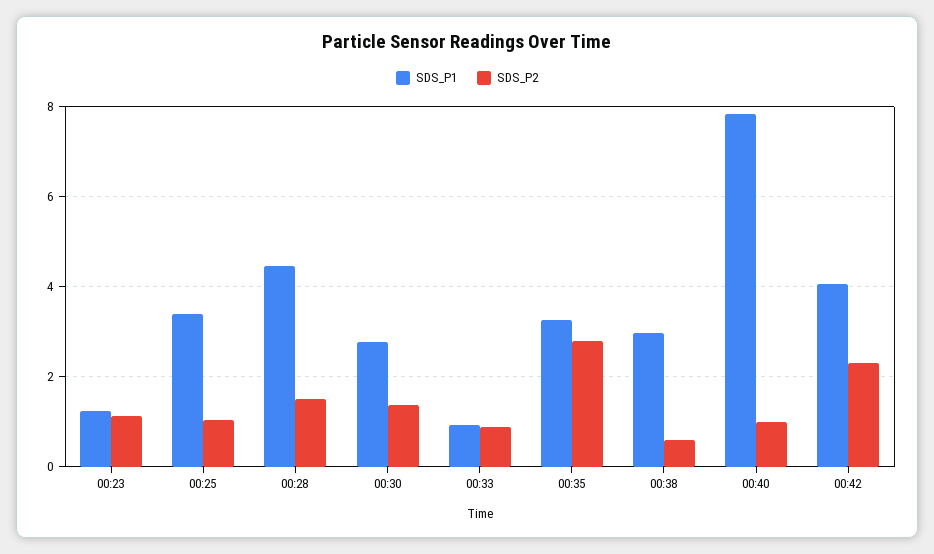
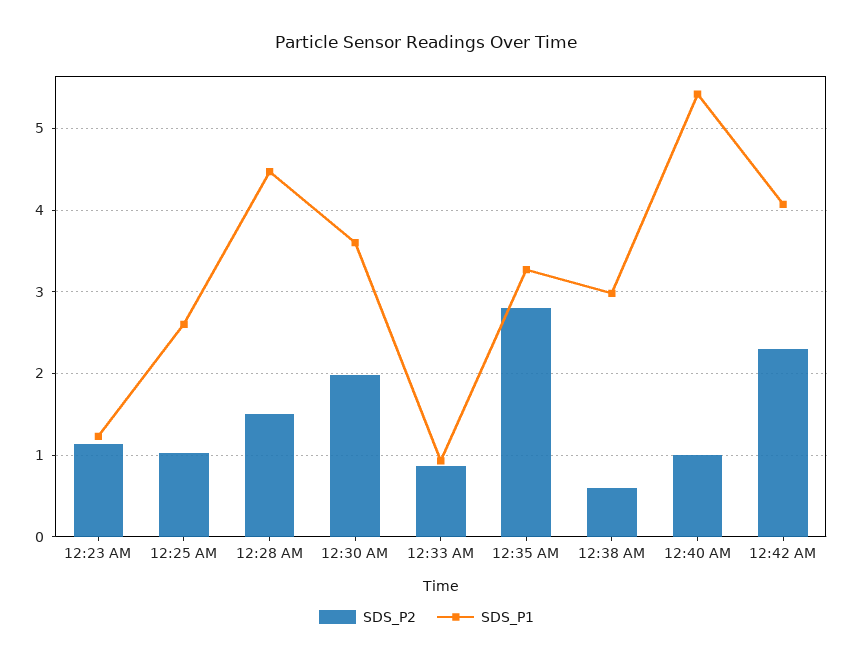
  {
    "SDS_P1": {
      "00:23": 1.2,
-     "00:25": 3.4,
+     "00:25": 2.6,
      "00:28": 4.5,
-     "00:30": 2.8,
+     "00:30": 3.6,
      "00:33": 0.9,
      "00:35": 3.3,
      "00:38": 3,
-     "00:40": 7.8,
+     "00:40": 5.4,
      "00:42": 4.1
    },
    "SDS_P2": {
      "00:23": 1.1,
      "00:25": 1,
      "00:28": 1.5,
-     "00:30": 1.4,
+     "00:30": 2,
      "00:33": 0.9,
      "00:35": 2.8,
      "00:38": 0.6,
      "00:40": 1,
      "00:42": 2.3
    }
  }

